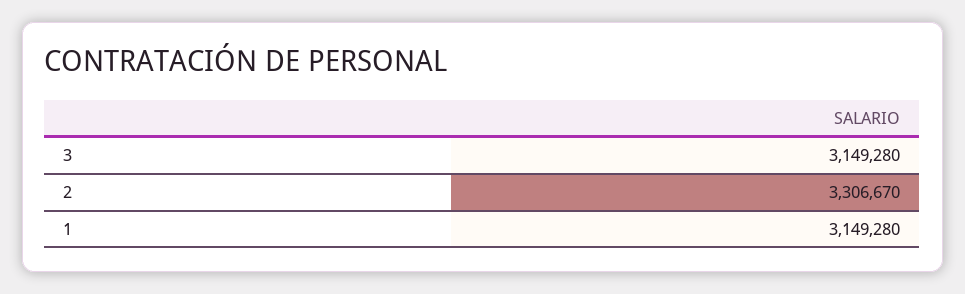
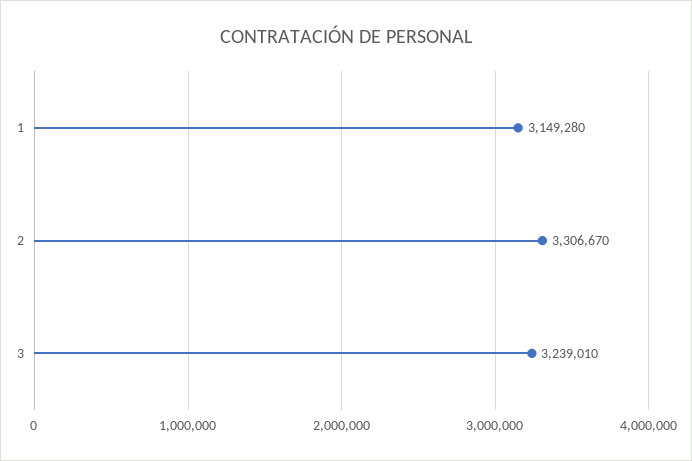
  {
-   "3": 3149280,
+   "3": 3239010,
    "2": 3306670,
    "1": 3149280
  }

